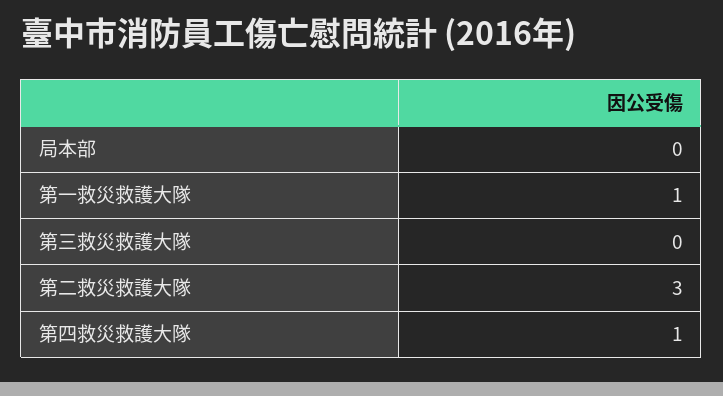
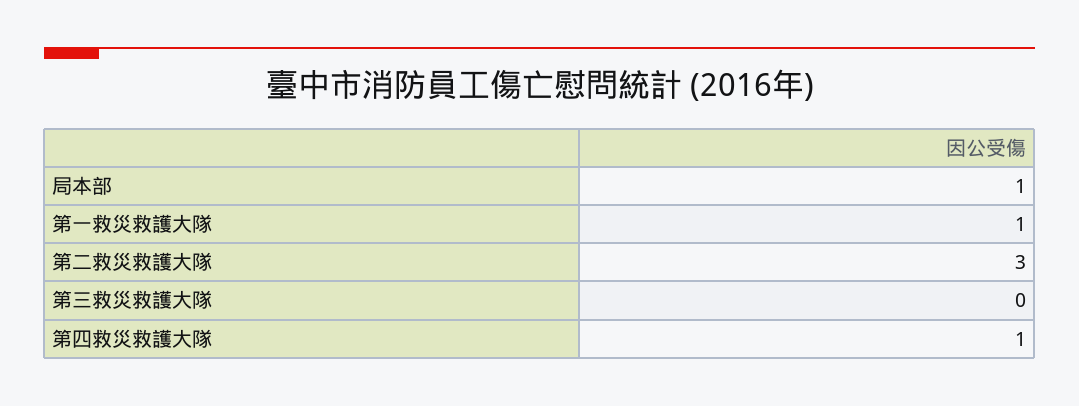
  {
-   "局本部": 0,
+   "局本部": 1,
    "第一救災救護大隊": 1,
    "第三救災救護大隊": 0,
    "第二救災救護大隊": 3,
    "第四救災救護大隊": 1
  }

